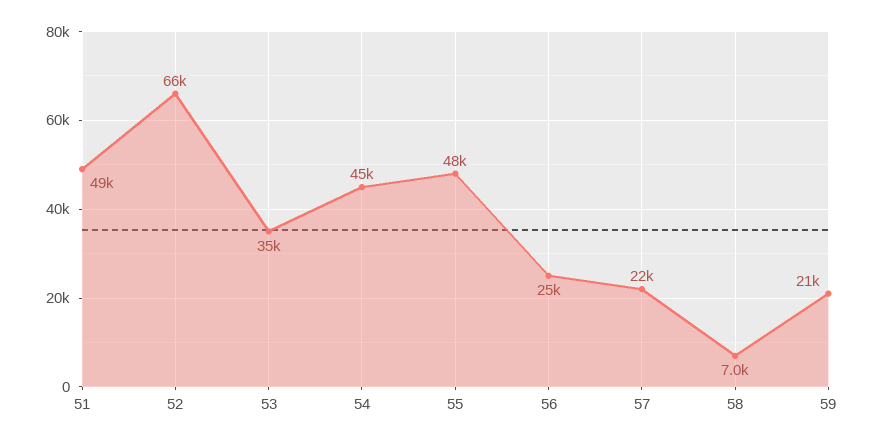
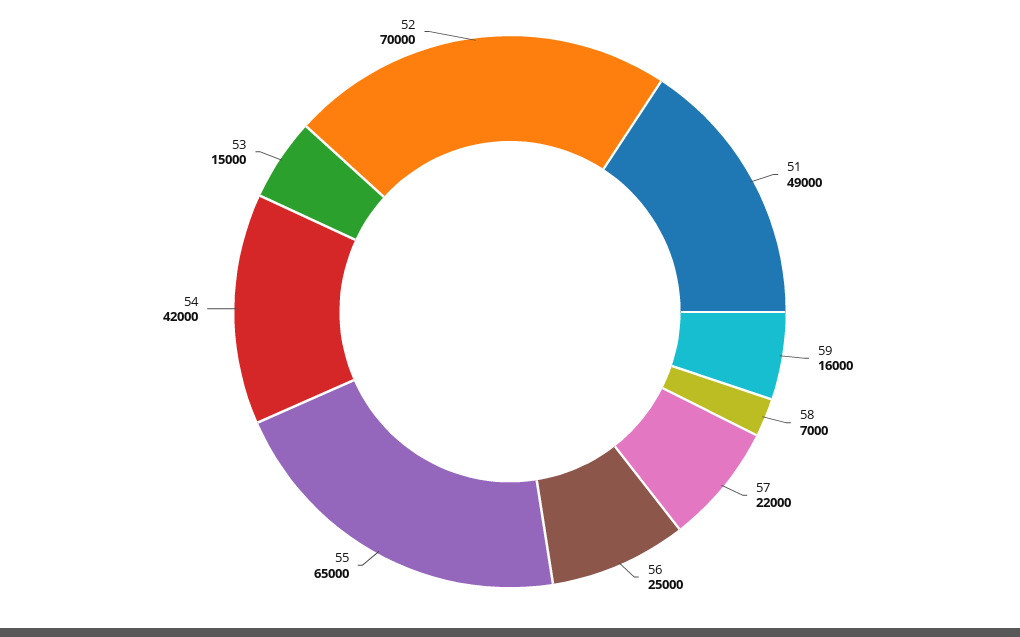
  {
    "51": 49000,
-   "52": 66000,
+   "52": 70000,
-   "53": 35000,
+   "53": 15000,
-   "54": 45000,
+   "54": 42000,
-   "55": 48000,
+   "55": 65000,
    "56": 25000,
    "57": 22000,
    "58": 7000,
-   "59": 21000
+   "59": 16000
  }

